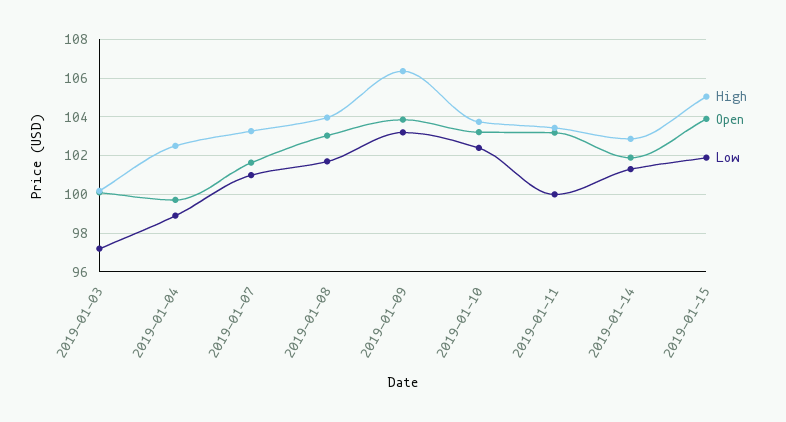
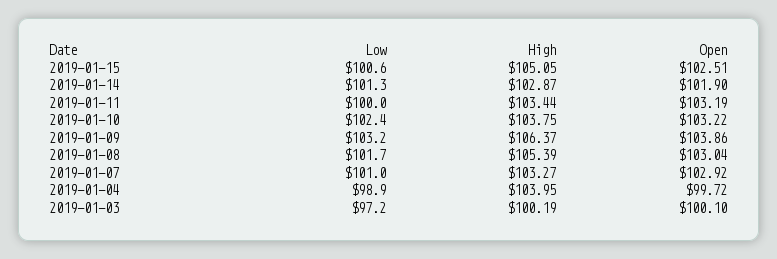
  {
    "High": {
      "2019-01-03": 100.19,
-     "2019-01-04": 102.5,
+     "2019-01-04": 103.95,
      "2019-01-07": 103.27,
-     "2019-01-08": 104,
+     "2019-01-08": 105.39,
      "2019-01-09": 106.37,
      "2019-01-10": 103.75,
      "2019-01-11": 103.44,
      "2019-01-14": 102.87,
      "2019-01-15": 105.05
    },
    "Open": {
      "2019-01-03": 100.1,
      "2019-01-04": 99.72,
-     "2019-01-07": 101.5,
+     "2019-01-07": 102.92,
      "2019-01-08": 103.04,
      "2019-01-09": 103.86,
      "2019-01-10": 103.22,
      "2019-01-11": 103.19,
      "2019-01-14": 101.9,
-     "2019-01-15": 104
+     "2019-01-15": 102.51
    },
    "Low": {
      "2019-01-03": 97.2,
      "2019-01-04": 98.9,
      "2019-01-07": 101,
      "2019-01-08": 101.7,
      "2019-01-09": 103.2,
      "2019-01-10": 102.4,
      "2019-01-11": 100,
      "2019-01-14": 101.3,
-     "2019-01-15": 102
+     "2019-01-15": 100.6
    }
  }

